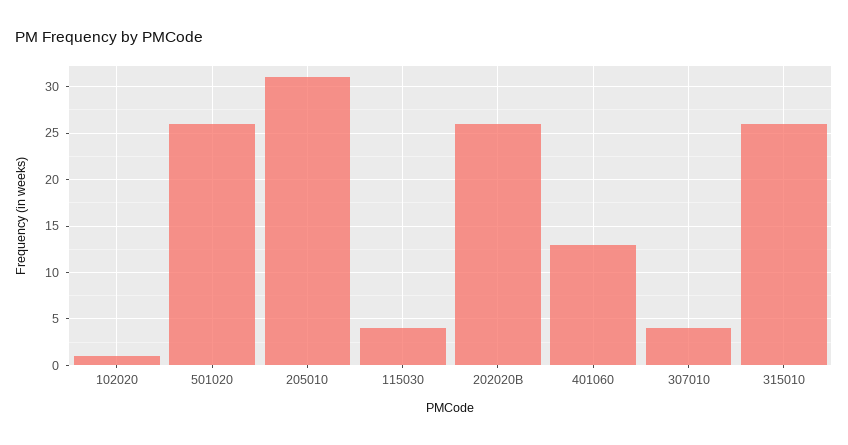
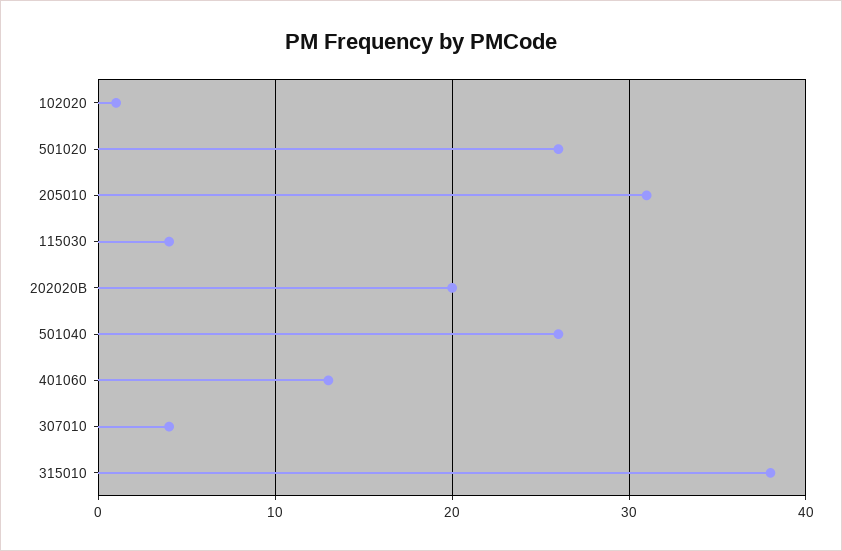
  {
    "102020": 1,
    "501020": 26,
    "205010": 31,
    "115030": 4,
-   "202020B": 26,
+   "202020B": 20,
    "401060": 13,
    "307010": 4,
-   "315010": 26
+   "315010": 38,
+   "501040": 26
  }

